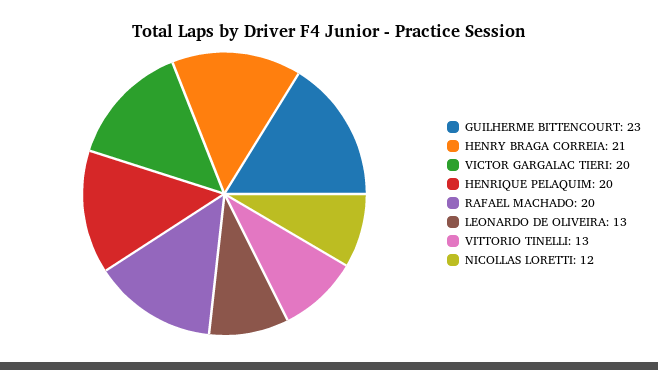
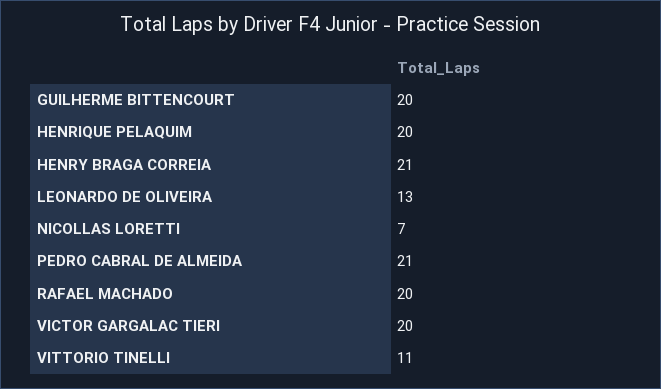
  {
-   "GUILHERME BITTENCOURT": 23,
+   "GUILHERME BITTENCOURT": 20,
    "HENRY BRAGA CORREIA": 21,
    "VICTOR GARGALAC TIERI": 20,
    "HENRIQUE PELAQUIM": 20,
    "RAFAEL MACHADO": 20,
    "LEONARDO DE OLIVEIRA": 13,
-   "VITTORIO TINELLI": 13,
+   "VITTORIO TINELLI": 11,
-   "NICOLLAS LORETTI": 12
+   "NICOLLAS LORETTI": 7,
+   "PEDRO CABRAL DE ALMEIDA": 21
  }

